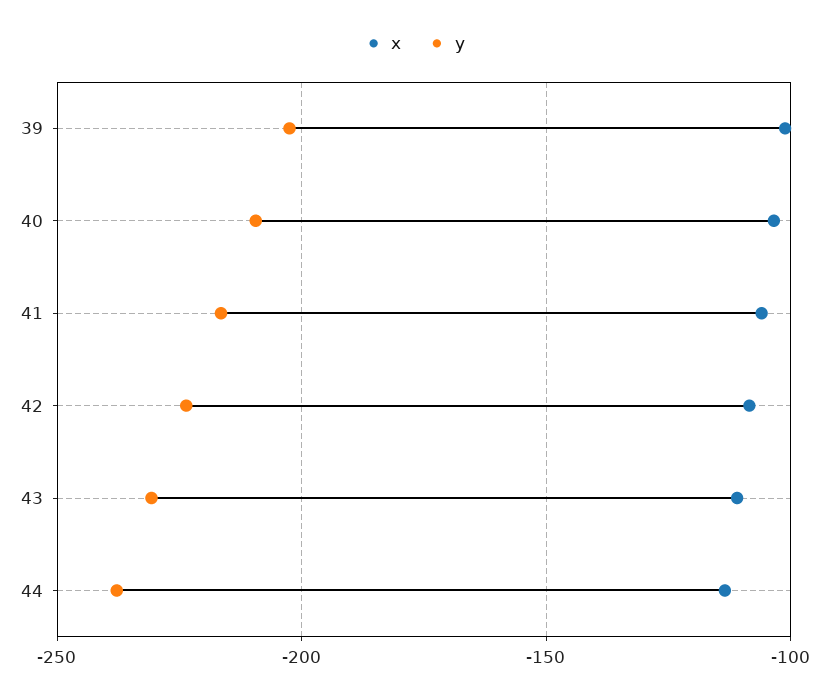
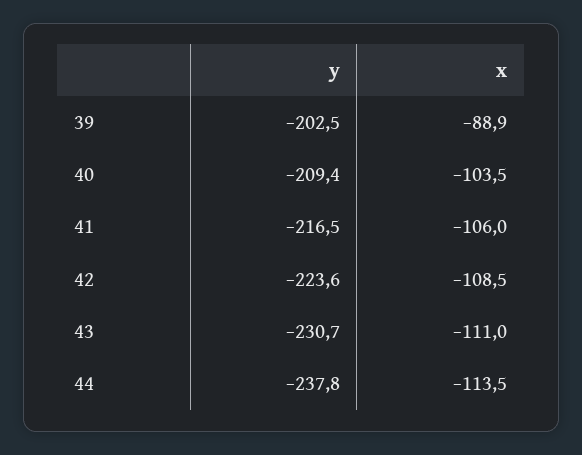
  {
    "x": {
-     "39": -100,
+     "39": -88.9,
      "40": -103.5,
      "41": -106,
      "42": -108.5,
      "43": -111,
      "44": -113.5
    },
    "y": {
      "39": -202.5,
      "40": -209.4,
      "41": -216.5,
      "42": -223.6,
      "43": -230.7,
      "44": -237.8
    }
  }

